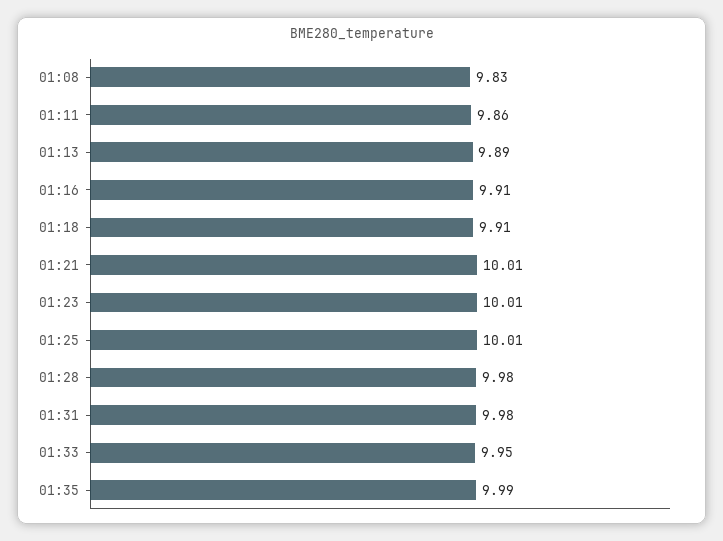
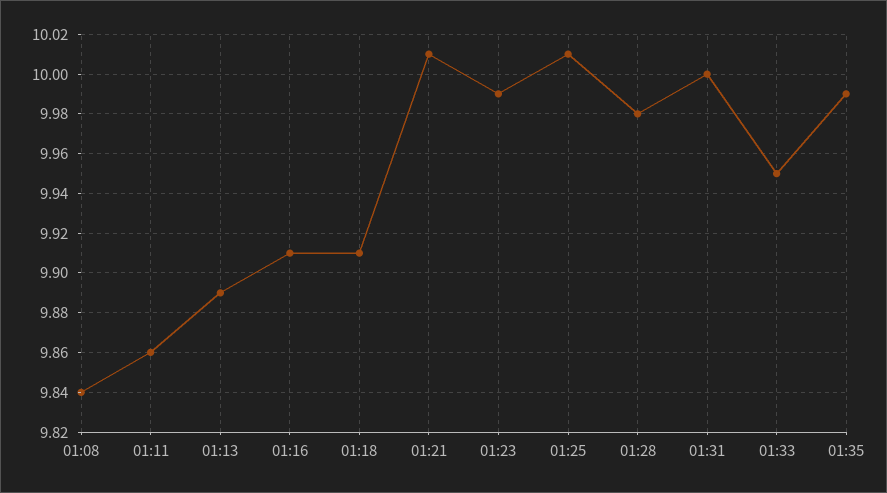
  {
-   "01:08": 9.83,
+   "01:08": 9.84,
    "01:11": 9.86,
    "01:13": 9.89,
    "01:16": 9.91,
    "01:18": 9.91,
    "01:21": 10.01,
-   "01:23": 10.01,
+   "01:23": 9.99,
    "01:25": 10.01,
    "01:28": 9.98,
-   "01:31": 9.98,
+   "01:31": 10,
    "01:33": 9.95,
    "01:35": 9.99
  }

